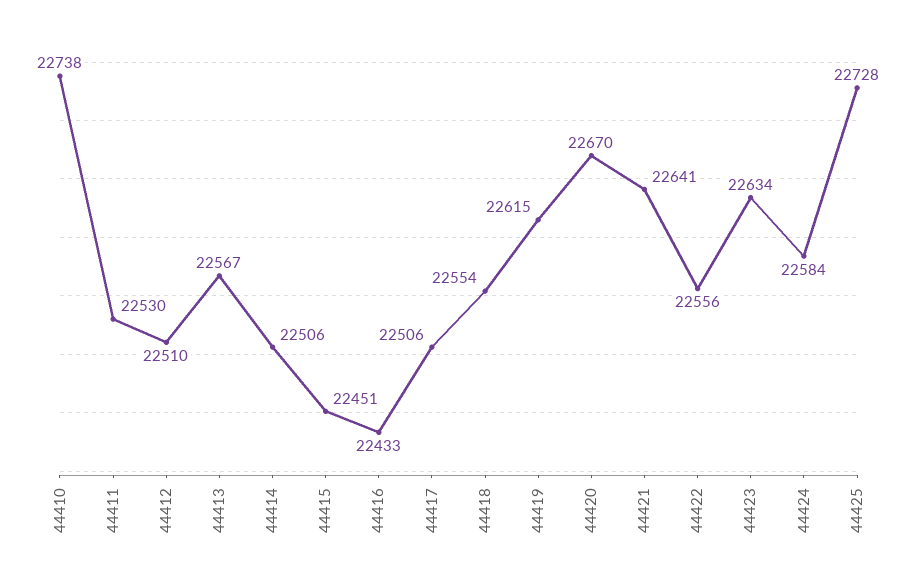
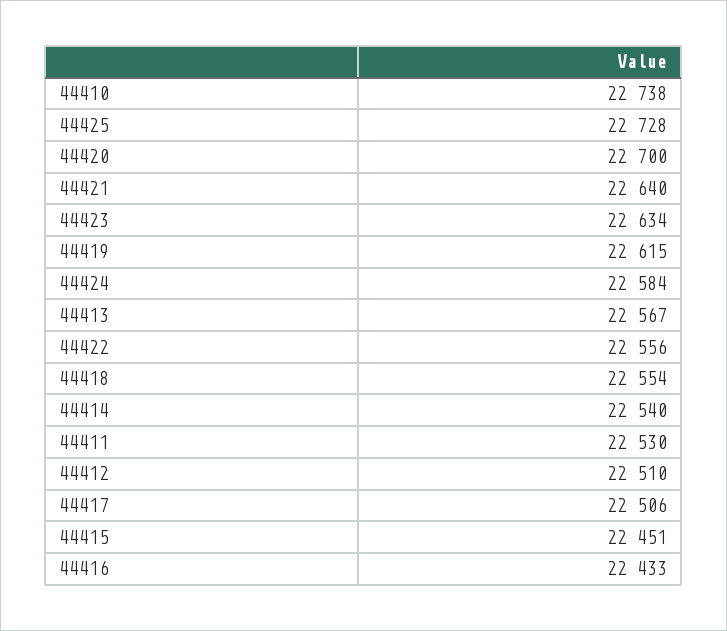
  {
    "44410": 22738,
    "44411": 22530,
    "44412": 22510,
    "44413": 22567,
-   "44414": 22506,
+   "44414": 22540,
    "44415": 22451,
    "44416": 22433,
    "44417": 22506,
    "44418": 22554,
    "44419": 22615,
-   "44420": 22670,
+   "44420": 22700,
-   "44421": 22641,
+   "44421": 22640,
    "44422": 22556,
    "44423": 22634,
    "44424": 22584,
    "44425": 22728
  }

